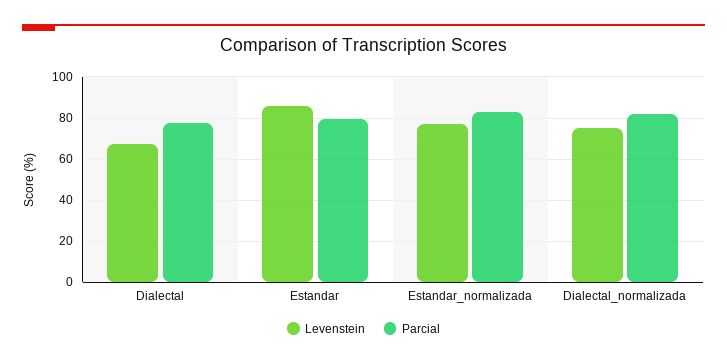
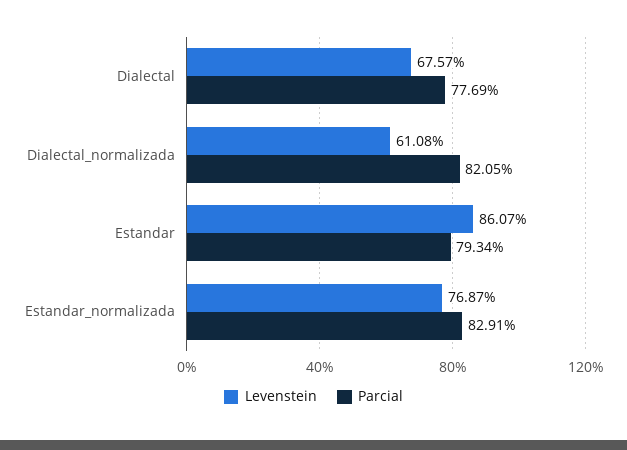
  {
    "Levenstein": {
      "Dialectal": 67.57,
      "Estandar": 86.07,
      "Estandar_normalizada": 76.87,
-     "Dialectal_normalizada": 75
+     "Dialectal_normalizada": 61.08
    },
    "Parcial": {
      "Dialectal": 77.69,
      "Estandar": 79.34,
      "Estandar_normalizada": 82.91,
      "Dialectal_normalizada": 82.05
    }
  }

